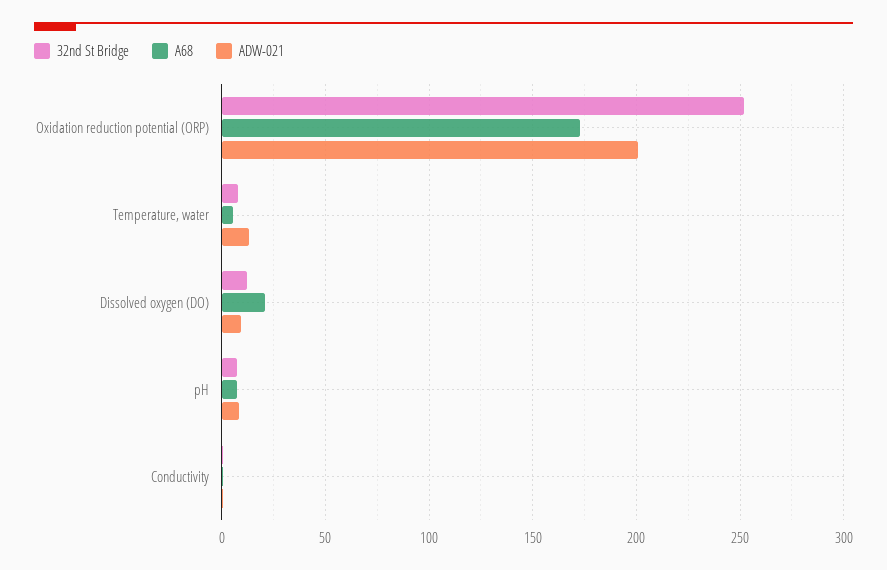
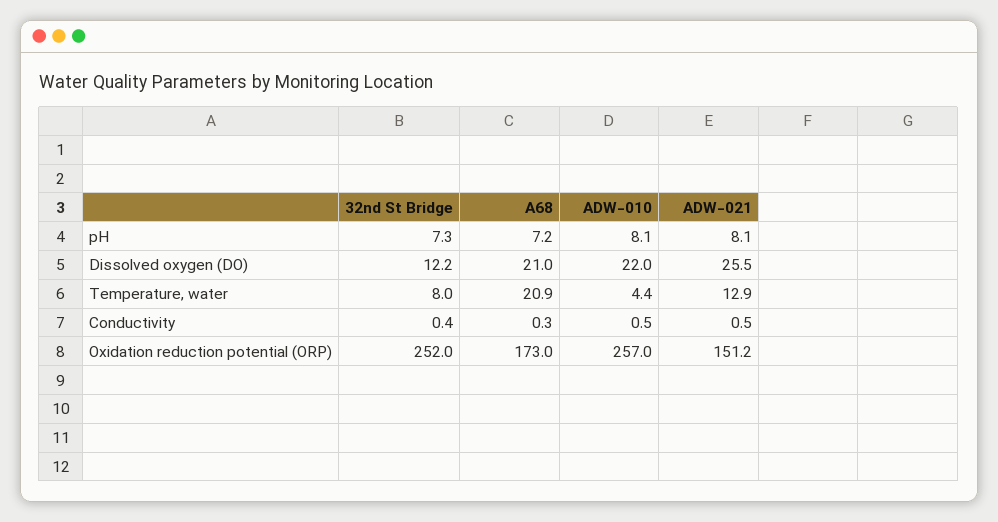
  {
    "32nd St Bridge": {
      "Oxidation reduction potential (ORP)": 252,
      "Temperature, water": 8,
      "Dissolved oxygen (DO)": 12.2,
      "pH": 7.3,
      "Conductivity": 0.4
    },
    "A68": {
      "Oxidation reduction potential (ORP)": 173,
-     "Temperature, water": 5,
+     "Temperature, water": 20.9,
      "Dissolved oxygen (DO)": 21,
      "pH": 7.2,
      "Conductivity": 0.3
    },
    "ADW-021": {
-     "Oxidation reduction potential (ORP)": 200,
+     "Oxidation reduction potential (ORP)": 151.2,
      "Temperature, water": 12.9,
-     "Dissolved oxygen (DO)": 10,
+     "Dissolved oxygen (DO)": 25.5,
      "pH": 8.1,
      "Conductivity": 0.5
-   }
+   },
+   "ADW-010": {
+     "pH": 8.1,
+     "Dissolved oxygen (DO)": 22,
+     "Temperature, water": 4.4,
+     "Conductivity": 0.5,
+     "Oxidation reduction potential (ORP)": 257
+   }
  }

